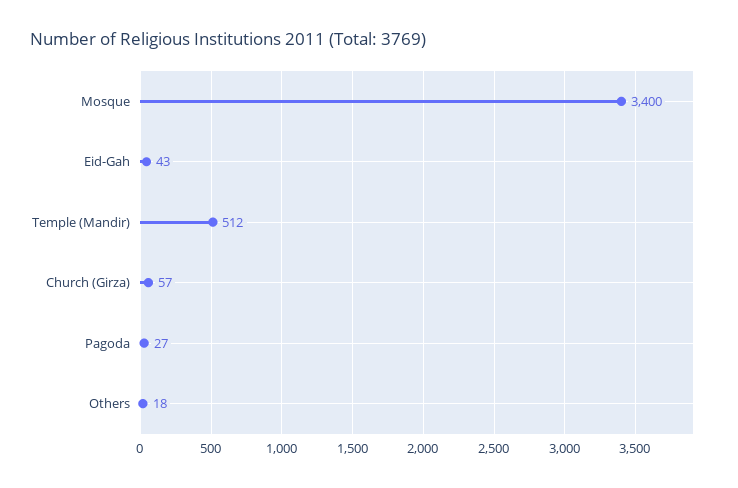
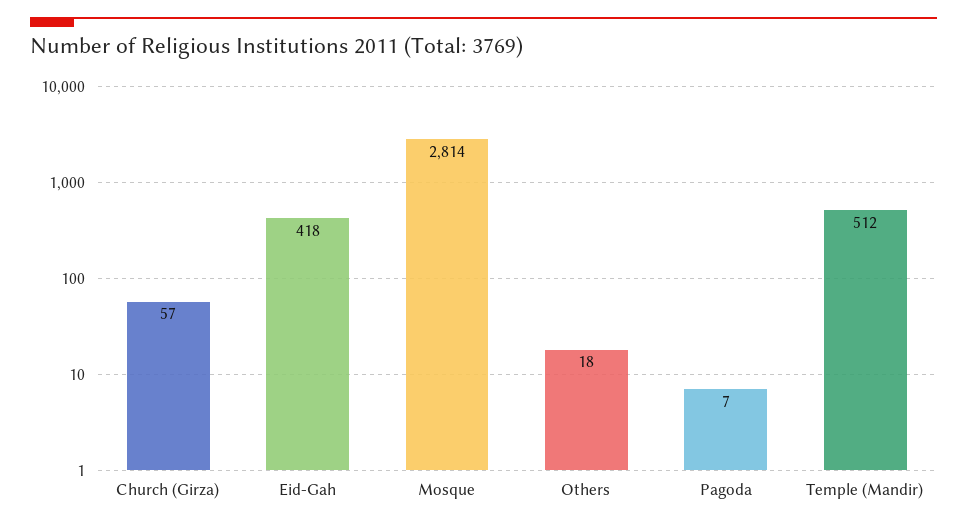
  {
-   "Mosque": 3400,
+   "Mosque": 2814,
-   "Eid-Gah": 43,
+   "Eid-Gah": 418,
    "Temple (Mandir)": 512,
    "Church (Girza)": 57,
-   "Pagoda": 27,
+   "Pagoda": 7,
    "Others": 18
  }

